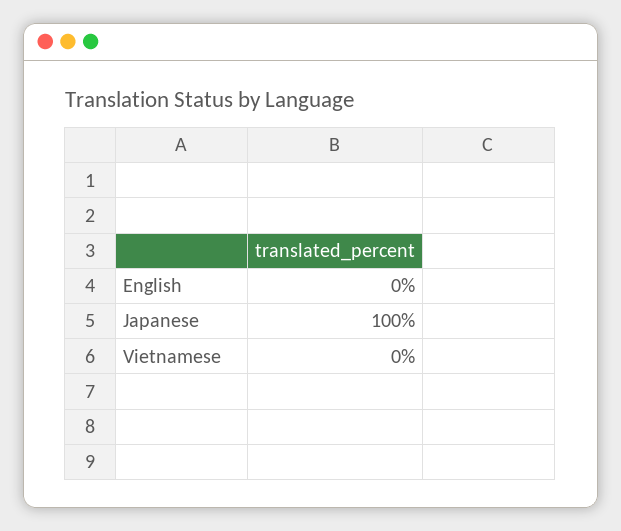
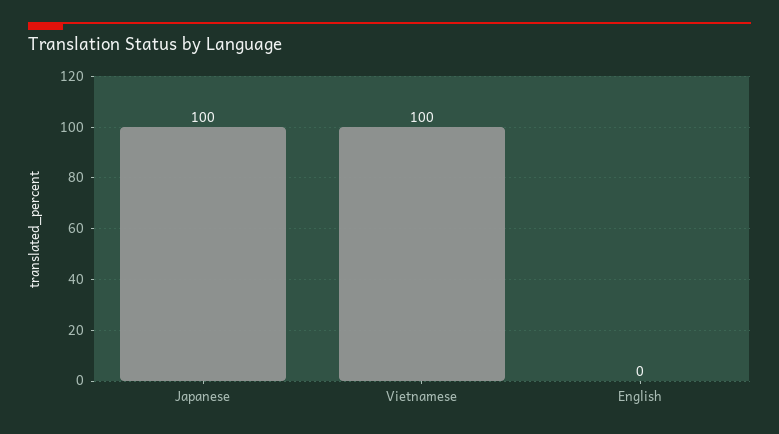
  {
    "English": 0,
    "Japanese": 100,
-   "Vietnamese": 0
+   "Vietnamese": 100
  }

